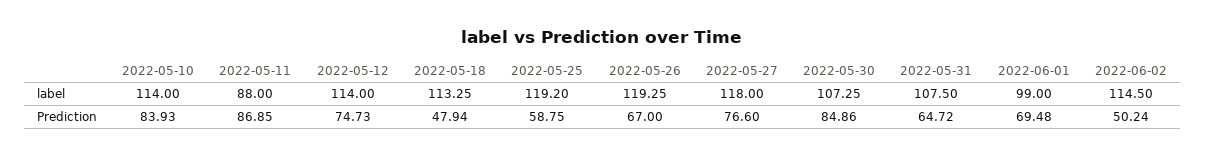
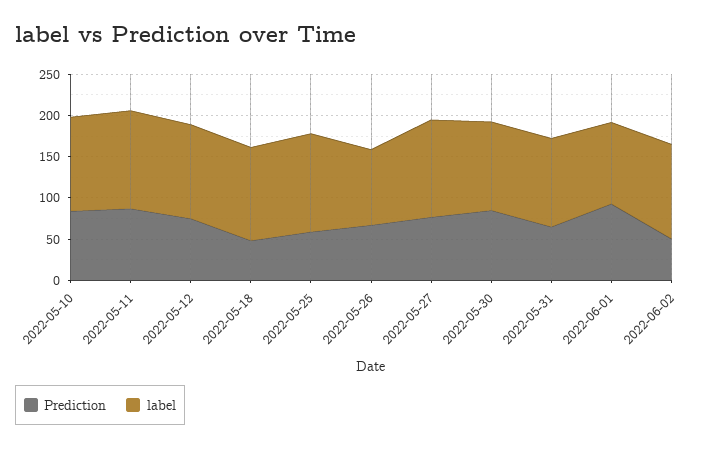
  {
    "label": {
      "2022-05-10": 114,
-     "2022-05-11": 88,
+     "2022-05-11": 120,
      "2022-05-12": 114,
      "2022-05-18": 113.25,
      "2022-05-25": 119.2,
-     "2022-05-26": 119.25,
+     "2022-05-26": 90,
      "2022-05-27": 118,
      "2022-05-30": 107.25,
      "2022-05-31": 107.5,
      "2022-06-01": 99,
      "2022-06-02": 114.5
    },
    "Prediction": {
      "2022-05-10": 83.93,
      "2022-05-11": 86.85,
      "2022-05-12": 74.73,
      "2022-05-18": 47.94,
      "2022-05-25": 58.75,
      "2022-05-26": 67,
      "2022-05-27": 76.6,
      "2022-05-30": 84.86,
      "2022-05-31": 64.72,
-     "2022-06-01": 69.48,
+     "2022-06-01": 90,
      "2022-06-02": 50.24
    }
  }

